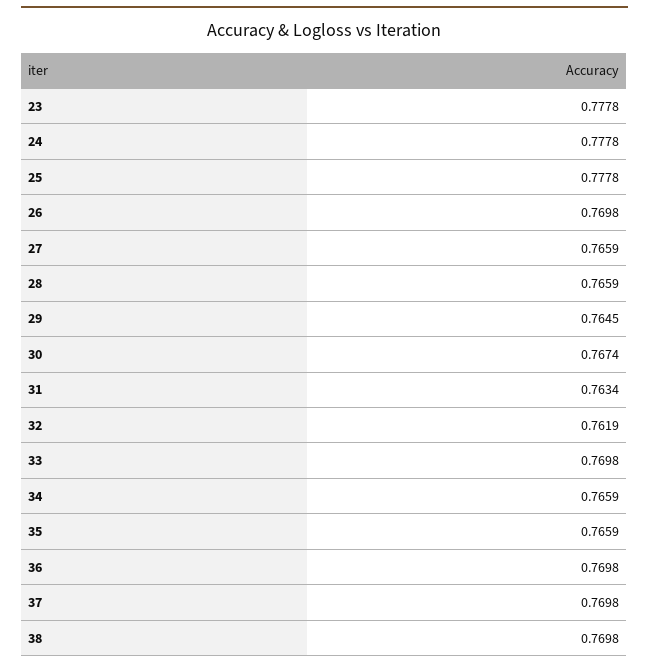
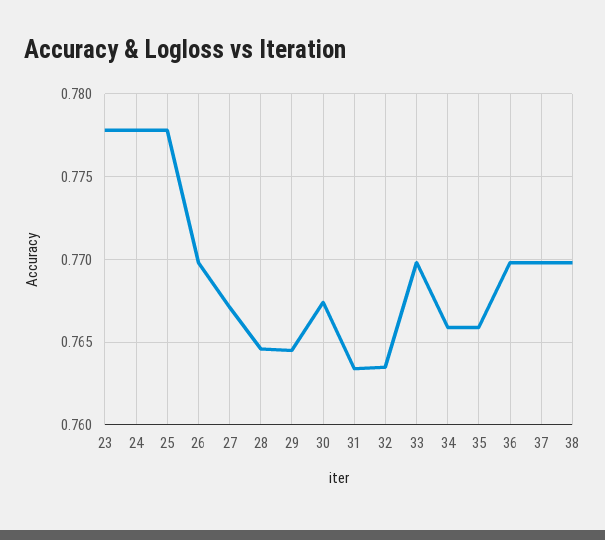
  {
    "23": 0.7778,
    "24": 0.7778,
    "25": 0.7778,
    "26": 0.7698,
-   "27": 0.7659,
+   "27": 0.767,
-   "28": 0.7659,
+   "28": 0.7645,
    "29": 0.7645,
    "30": 0.7674,
    "31": 0.7634,
-   "32": 0.7619,
+   "32": 0.7635,
    "33": 0.7698,
    "34": 0.7659,
    "35": 0.7659,
    "36": 0.7698,
    "37": 0.7698,
    "38": 0.7698
  }

